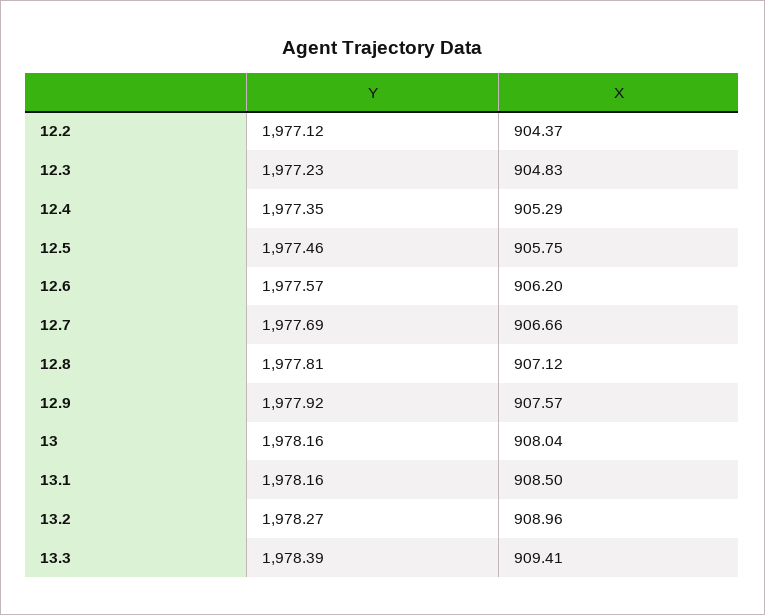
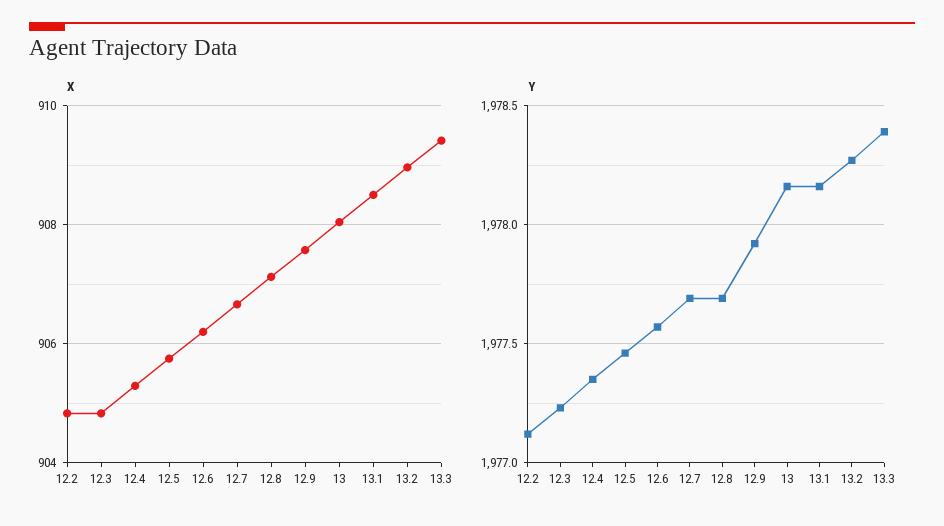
  {
    "Y": {
      "12.2": 1977.12,
      "12.3": 1977.23,
      "12.4": 1977.35,
      "12.5": 1977.46,
      "12.6": 1977.57,
      "12.7": 1977.69,
-     "12.8": 1977.81,
+     "12.8": 1977.7,
      "12.9": 1977.92,
      "13": 1978.16,
      "13.1": 1978.16,
      "13.2": 1978.27,
      "13.3": 1978.39
    },
    "X": {
-     "12.2": 904.37,
+     "12.2": 904.8,
      "12.3": 904.83,
      "12.4": 905.29,
      "12.5": 905.75,
      "12.6": 906.2,
      "12.7": 906.66,
      "12.8": 907.12,
      "12.9": 907.57,
      "13": 908.04,
      "13.1": 908.5,
      "13.2": 908.96,
      "13.3": 909.41
    }
  }

